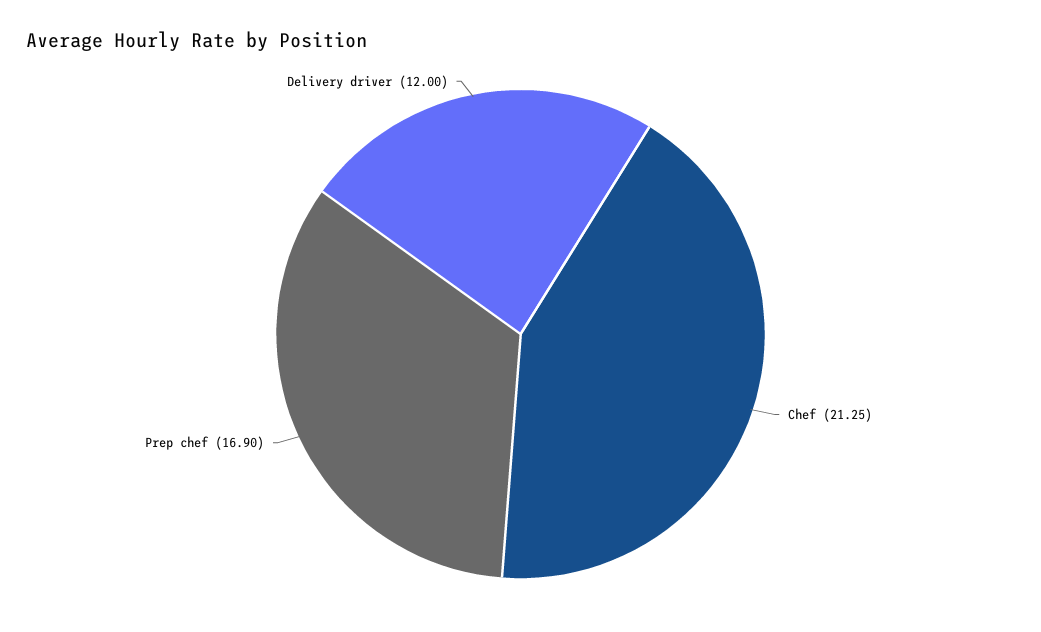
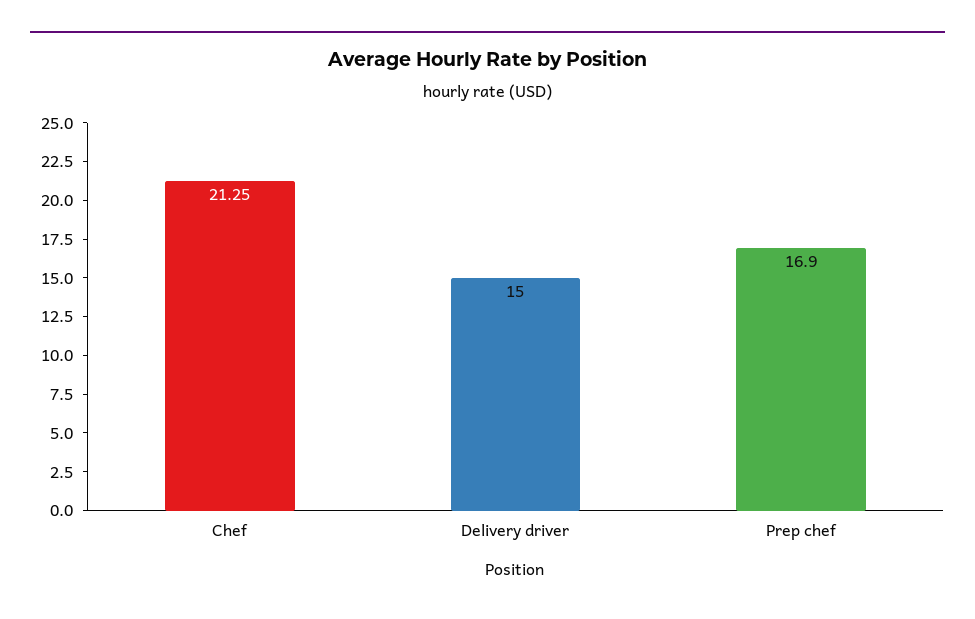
  {
    "Chef": 21.25,
    "Prep chef": 16.9,
-   "Delivery driver": 12
+   "Delivery driver": 15
  }

